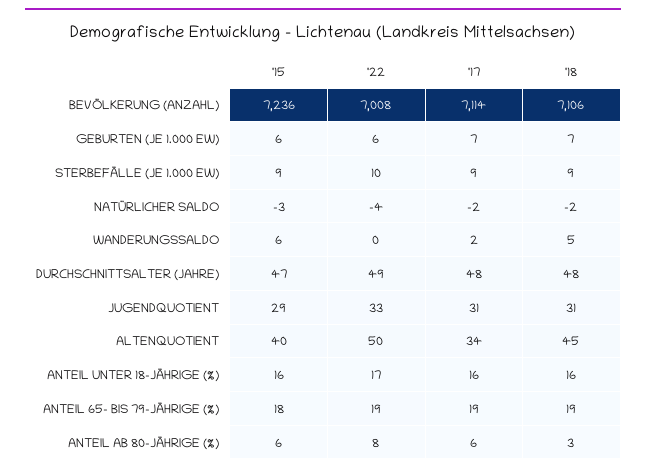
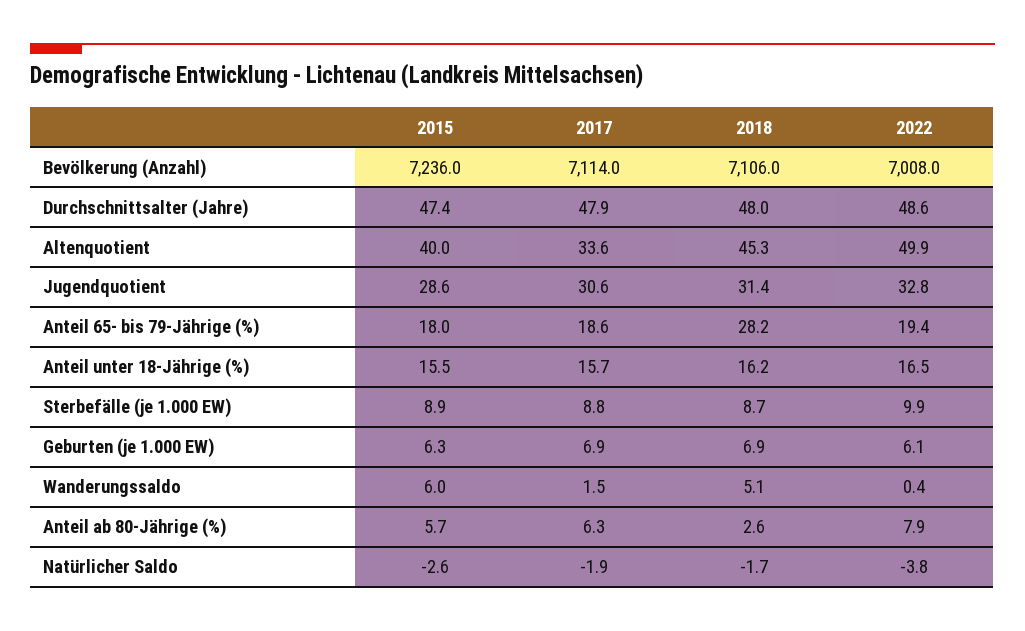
  {
    "'15": {
      "BEVÖLKERUNG (ANZAHL)": 7236,
      "GEBURTEN (JE 1.000 EW)": 6.3,
      "STERBEFÄLLE (JE 1.000 EW)": 8.9,
      "NATÜRLICHER SALDO": -2.6,
      "WANDERUNGSSALDO": 6,
      "DURCHSCHNITTSALTER (JAHRE)": 47.4,
      "JUGENDQUOTIENT": 28.6,
      "ALTENQUOTIENT": 40,
      "ANTEIL UNTER 18-JÄHRIGE (%)": 15.5,
      "ANTEIL 65- BIS 79-JÄHRIGE (%)": 18,
      "ANTEIL AB 80-JÄHRIGE (%)": 5.7
    },
    "'22": {
      "BEVÖLKERUNG (ANZAHL)": 7008,
      "GEBURTEN (JE 1.000 EW)": 6.1,
      "STERBEFÄLLE (JE 1.000 EW)": 9.9,
      "NATÜRLICHER SALDO": -3.8,
      "WANDERUNGSSALDO": 0.4,
      "DURCHSCHNITTSALTER (JAHRE)": 48.6,
      "JUGENDQUOTIENT": 32.8,
      "ALTENQUOTIENT": 49.9,
      "ANTEIL UNTER 18-JÄHRIGE (%)": 16.5,
      "ANTEIL 65- BIS 79-JÄHRIGE (%)": 19.4,
      "ANTEIL AB 80-JÄHRIGE (%)": 7.9
    },
    "'17": {
      "BEVÖLKERUNG (ANZAHL)": 7114,
      "GEBURTEN (JE 1.000 EW)": 6.9,
      "STERBEFÄLLE (JE 1.000 EW)": 8.8,
      "NATÜRLICHER SALDO": -1.9,
      "WANDERUNGSSALDO": 1.5,
      "DURCHSCHNITTSALTER (JAHRE)": 47.9,
      "JUGENDQUOTIENT": 30.6,
      "ALTENQUOTIENT": 33.6,
      "ANTEIL UNTER 18-JÄHRIGE (%)": 15.7,
      "ANTEIL 65- BIS 79-JÄHRIGE (%)": 18.6,
      "ANTEIL AB 80-JÄHRIGE (%)": 6.3
    },
    "'18": {
      "BEVÖLKERUNG (ANZAHL)": 7106,
      "GEBURTEN (JE 1.000 EW)": 6.9,
      "STERBEFÄLLE (JE 1.000 EW)": 8.7,
      "NATÜRLICHER SALDO": -1.7,
      "WANDERUNGSSALDO": 5.1,
      "DURCHSCHNITTSALTER (JAHRE)": 48,
      "JUGENDQUOTIENT": 31.4,
      "ALTENQUOTIENT": 45.3,
      "ANTEIL UNTER 18-JÄHRIGE (%)": 16.2,
-     "ANTEIL 65- BIS 79-JÄHRIGE (%)": 19,
+     "ANTEIL 65- BIS 79-JÄHRIGE (%)": 28.2,
      "ANTEIL AB 80-JÄHRIGE (%)": 2.6
    }
  }

